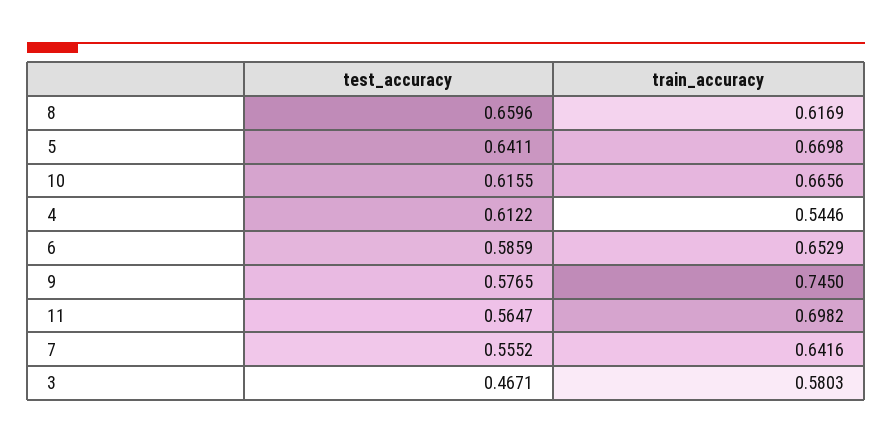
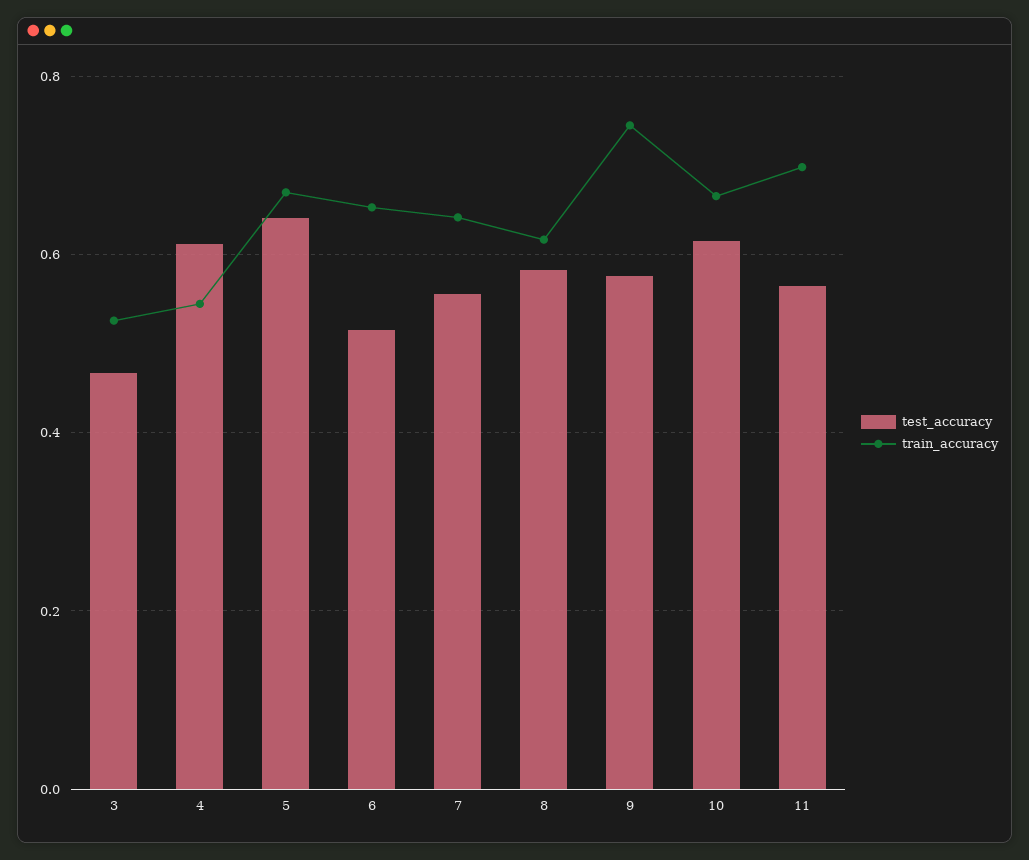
  {
    "test_accuracy": {
-     "8": 0.6596,
+     "8": 0.58,
      "5": 0.6411,
      "10": 0.6155,
      "4": 0.6122,
-     "6": 0.5859,
+     "6": 0.52,
      "9": 0.5765,
      "11": 0.5647,
      "7": 0.5552,
      "3": 0.4671
    },
    "train_accuracy": {
      "8": 0.6169,
      "5": 0.6698,
      "10": 0.6656,
      "4": 0.5446,
      "6": 0.6529,
      "9": 0.745,
      "11": 0.6982,
      "7": 0.6416,
-     "3": 0.5803
+     "3": 0.52
    }
  }

